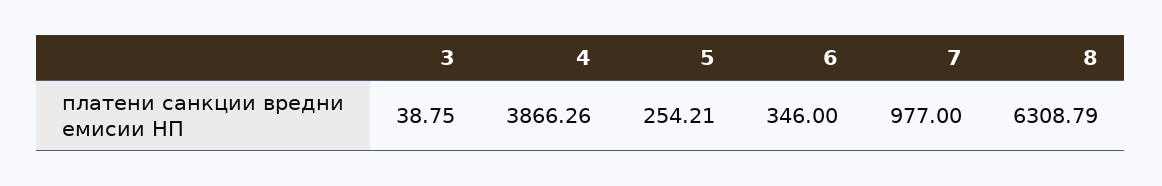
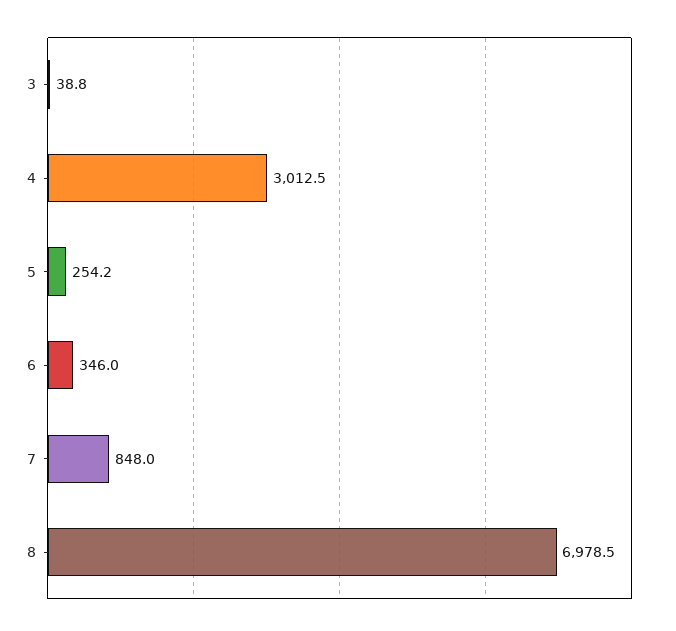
  {
    "3": 38.75,
-   "4": 3866.26,
+   "4": 3012.5,
    "5": 254.21,
    "6": 346,
-   "7": 977,
+   "7": 848,
-   "8": 6308.79
+   "8": 6978.5
  }

